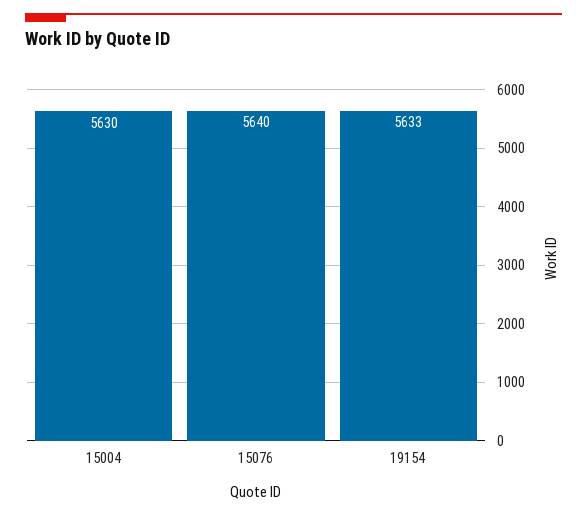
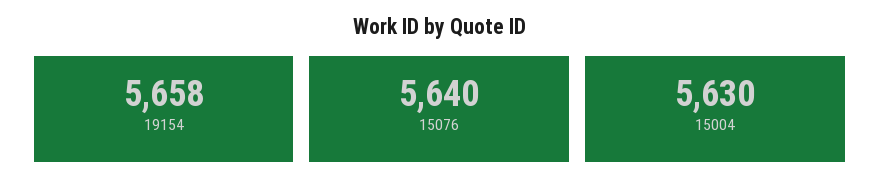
  {
    "15004": 5630,
    "15076": 5640,
-   "19154": 5633
+   "19154": 5658
  }

